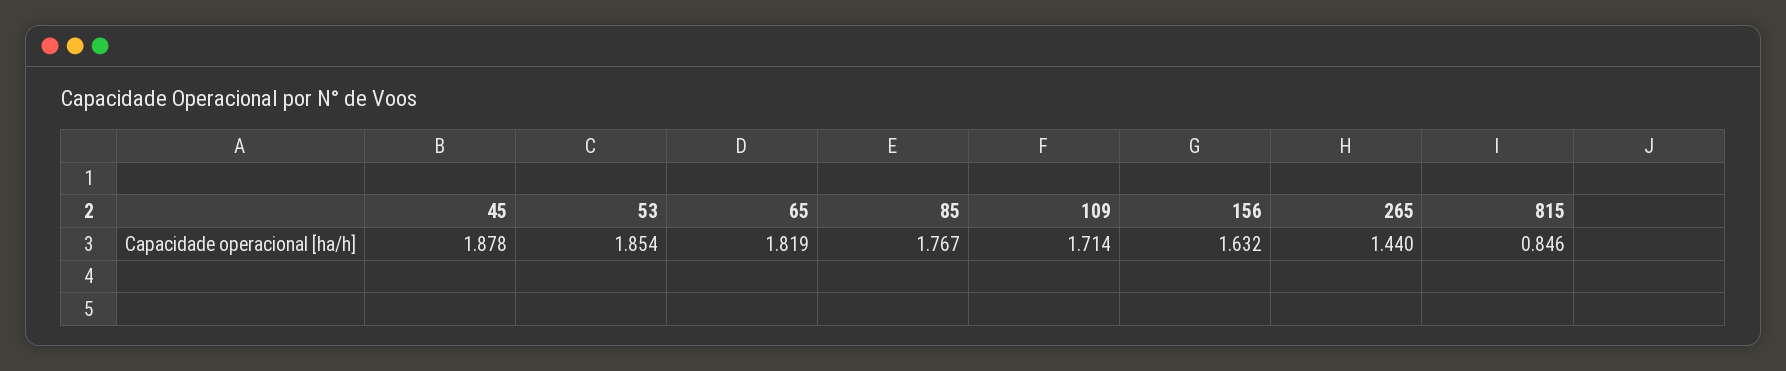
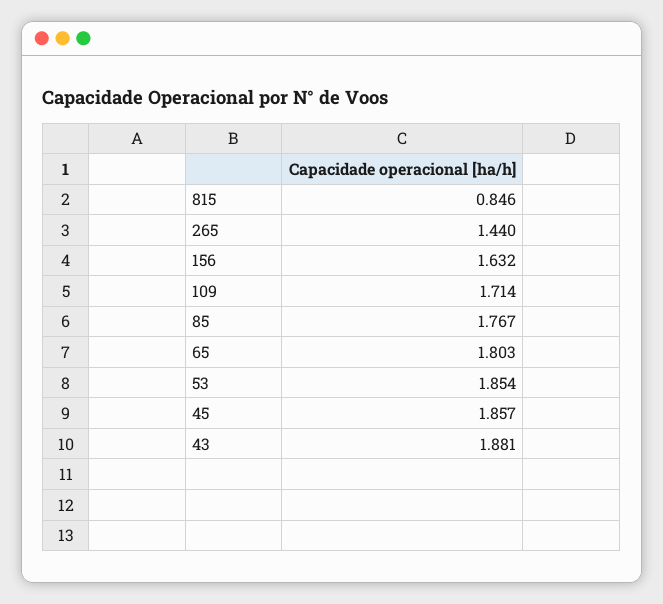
  {
-   "45": 1.878,
+   "45": 1.857,
    "53": 1.854,
-   "65": 1.819,
+   "65": 1.803,
    "85": 1.767,
    "109": 1.714,
    "156": 1.632,
    "265": 1.44,
-   "815": 0.846
+   "815": 0.846,
+   "43": 1.881
  }

